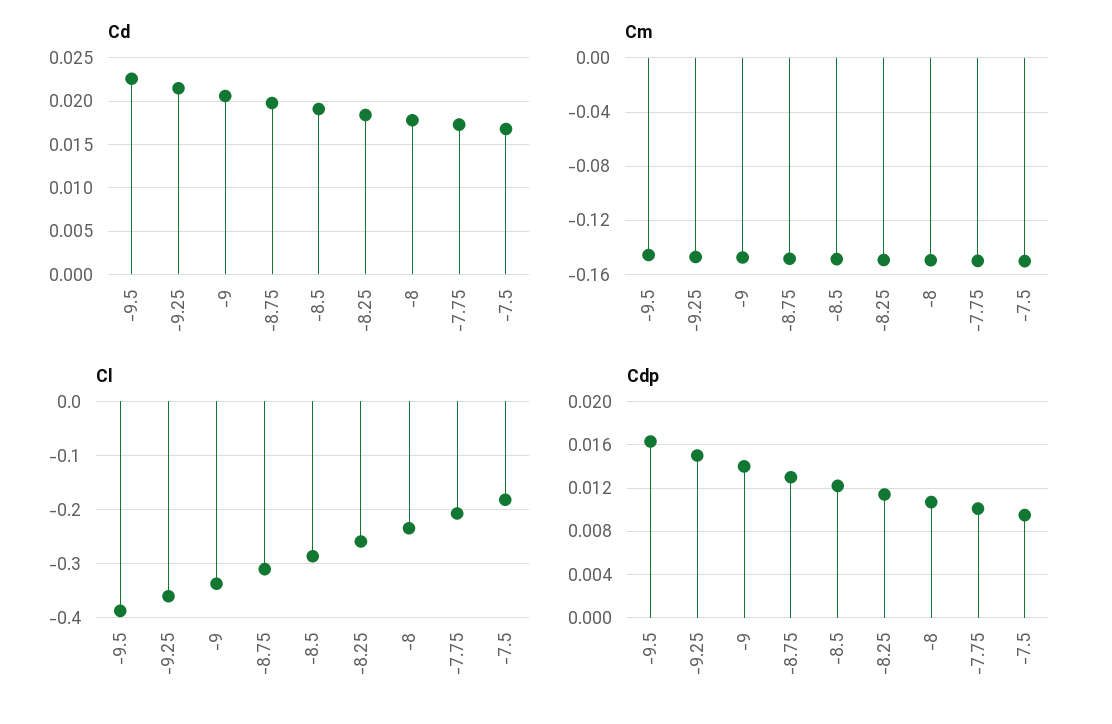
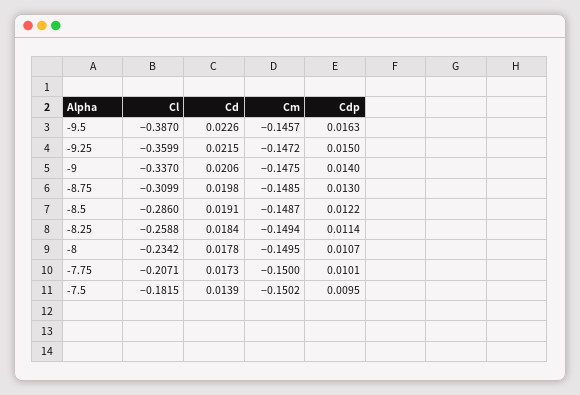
  {
    "Cd": {
      "-9.5": 0.0226,
      "-9.25": 0.0215,
      "-9": 0.0206,
      "-8.75": 0.0198,
      "-8.5": 0.0191,
      "-8.25": 0.0184,
      "-8": 0.0178,
      "-7.75": 0.0173,
-     "-7.5": 0.017
+     "-7.5": 0.0139
    },
    "Cm": {
      "-9.5": -0.1457,
      "-9.25": -0.1472,
      "-9": -0.1475,
      "-8.75": -0.1485,
      "-8.5": -0.1487,
      "-8.25": -0.1494,
      "-8": -0.1495,
      "-7.75": -0.15,
      "-7.5": -0.1502
    },
    "Cl": {
      "-9.5": -0.387,
      "-9.25": -0.3599,
      "-9": -0.337,
      "-8.75": -0.3099,
      "-8.5": -0.286,
      "-8.25": -0.2588,
      "-8": -0.2342,
      "-7.75": -0.2071,
      "-7.5": -0.1815
    },
    "Cdp": {
      "-9.5": 0.0163,
      "-9.25": 0.015,
      "-9": 0.014,
      "-8.75": 0.013,
      "-8.5": 0.0122,
      "-8.25": 0.0114,
      "-8": 0.0107,
      "-7.75": 0.0101,
      "-7.5": 0.0095
    }
  }

